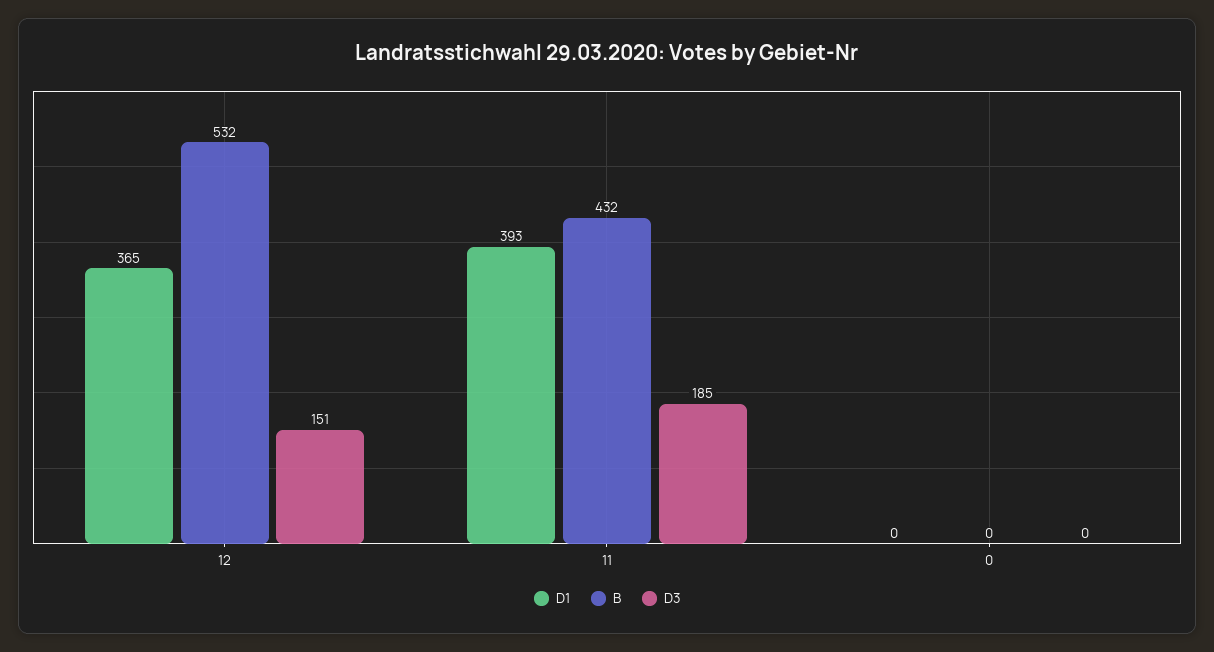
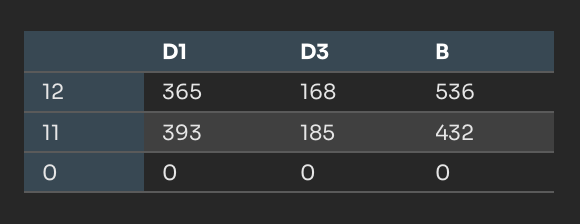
  {
    "D1": {
      "12": 365,
      "11": 393,
      "0": 0
    },
    "B": {
-     "12": 532,
+     "12": 536,
      "11": 432,
      "0": 0
    },
    "D3": {
-     "12": 151,
+     "12": 168,
      "11": 185,
      "0": 0
    }
  }

